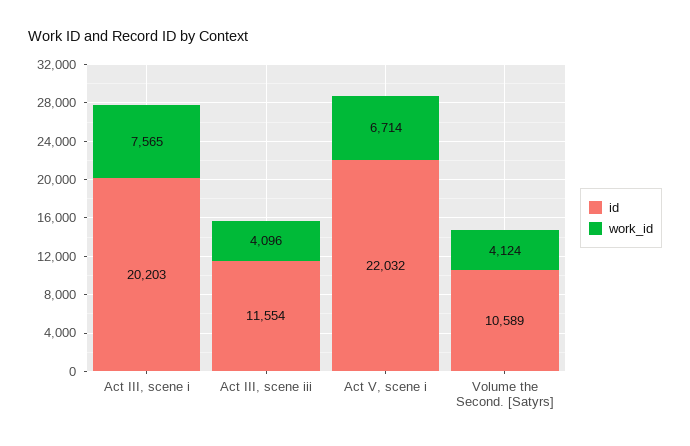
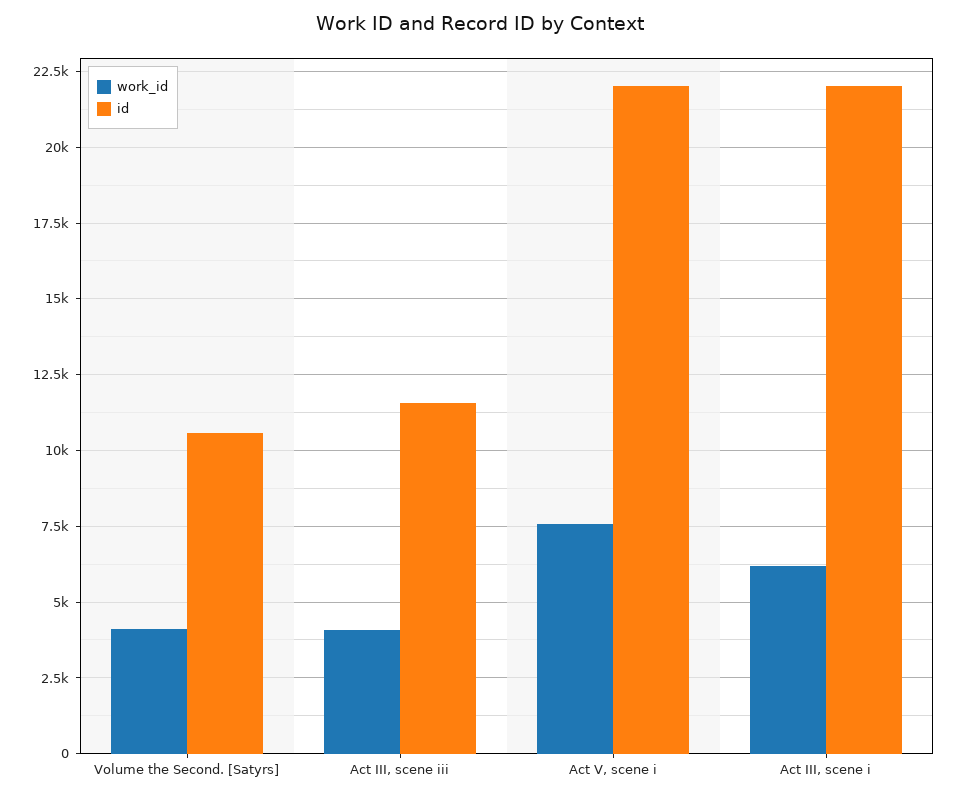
  {
    "id": {
-     "Act III, scene i": 20203,
+     "Act III, scene i": 22000,
      "Act III, scene iii": 11554,
      "Act V, scene i": 22032,
      "Volume the Second. [Satyrs]": 10589
    },
    "work_id": {
-     "Act III, scene i": 7565,
+     "Act III, scene i": 6250,
      "Act III, scene iii": 4096,
-     "Act V, scene i": 6714,
+     "Act V, scene i": 7500,
      "Volume the Second. [Satyrs]": 4124
    }
  }

